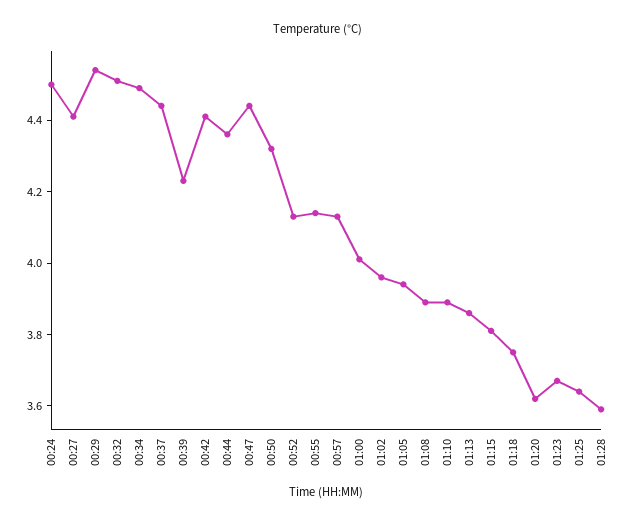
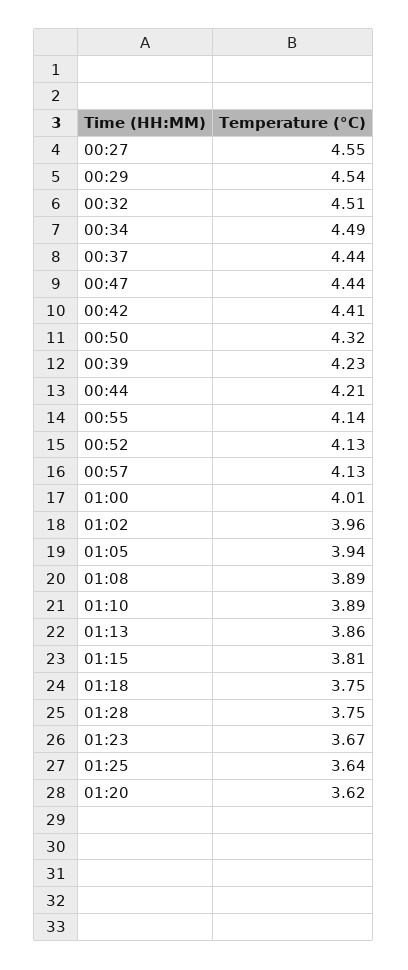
  {
-   "00:24": 4.5,
-   "00:27": 4.4,
+   "00:27": 4.55,
    "00:29": 4.54,
    "00:32": 4.51,
    "00:34": 4.49,
    "00:37": 4.44,
    "00:39": 4.23,
    "00:42": 4.41,
-   "00:44": 4.35,
+   "00:44": 4.21,
    "00:47": 4.44,
    "00:50": 4.32,
    "00:52": 4.13,
    "00:55": 4.14,
    "00:57": 4.13,
    "01:00": 4.01,
    "01:02": 3.96,
    "01:05": 3.94,
    "01:08": 3.89,
    "01:10": 3.89,
    "01:13": 3.86,
    "01:15": 3.81,
    "01:18": 3.75,
    "01:20": 3.62,
    "01:23": 3.67,
    "01:25": 3.64,
-   "01:28": 3.6
+   "01:28": 3.75
  }

